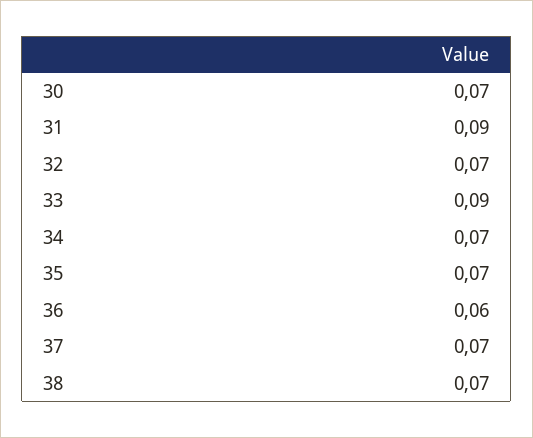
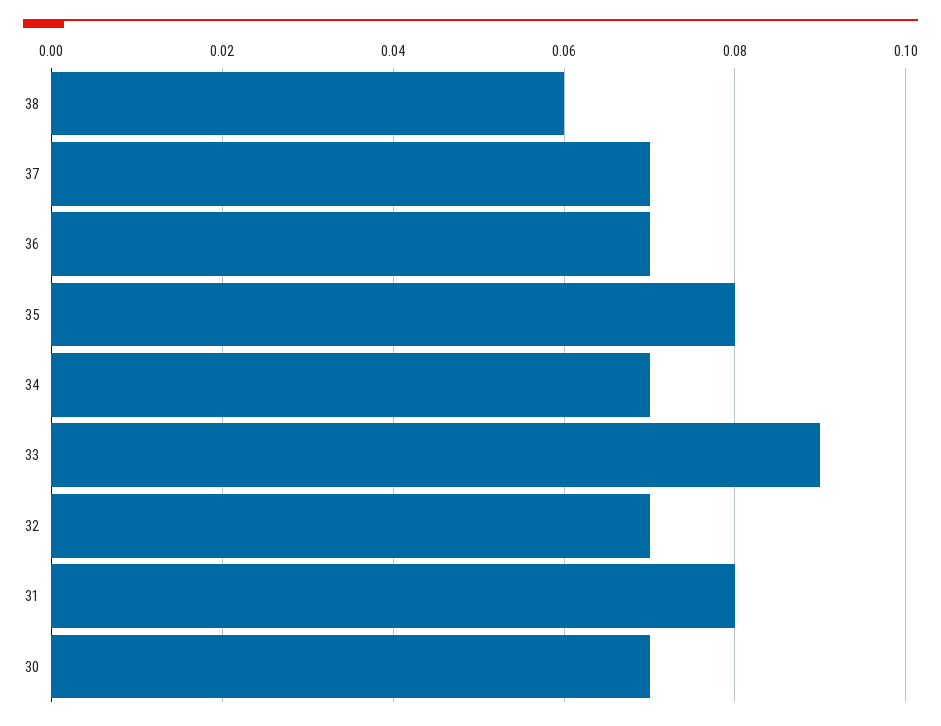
  {
    "30": 0.07,
-   "31": 0.09,
+   "31": 0.08,
    "32": 0.07,
    "33": 0.09,
    "34": 0.07,
-   "35": 0.07,
+   "35": 0.08,
-   "36": 0.06,
+   "36": 0.07,
    "37": 0.07,
-   "38": 0.07
+   "38": 0.06
  }

